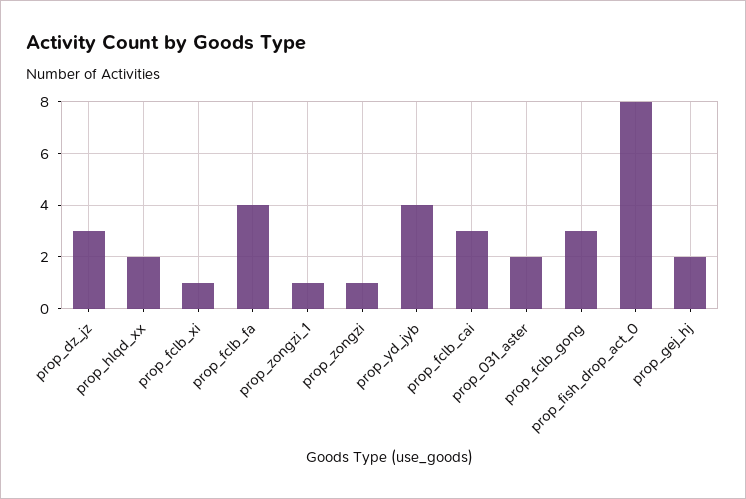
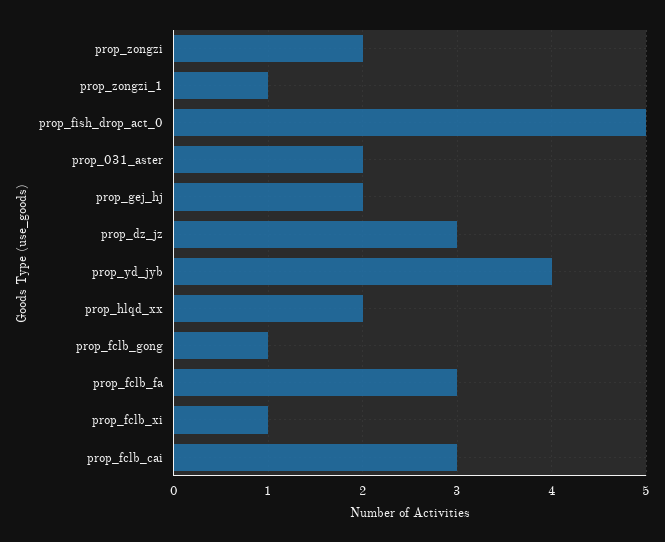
  {
    "prop_dz_jz": 3,
    "prop_hlqd_xx": 2,
    "prop_fclb_xi": 1,
-   "prop_fclb_fa": 4,
+   "prop_fclb_fa": 3,
    "prop_zongzi_1": 1,
-   "prop_zongzi": 1,
+   "prop_zongzi": 2,
    "prop_yd_jyb": 4,
    "prop_fclb_cai": 3,
    "prop_031_aster": 2,
-   "prop_fclb_gong": 3,
+   "prop_fclb_gong": 1,
-   "prop_fish_drop_act_0": 8,
+   "prop_fish_drop_act_0": 5,
    "prop_gej_hj": 2
  }

